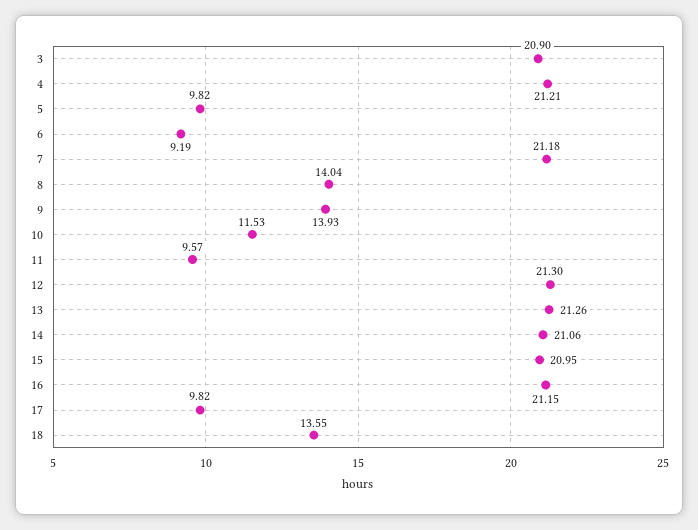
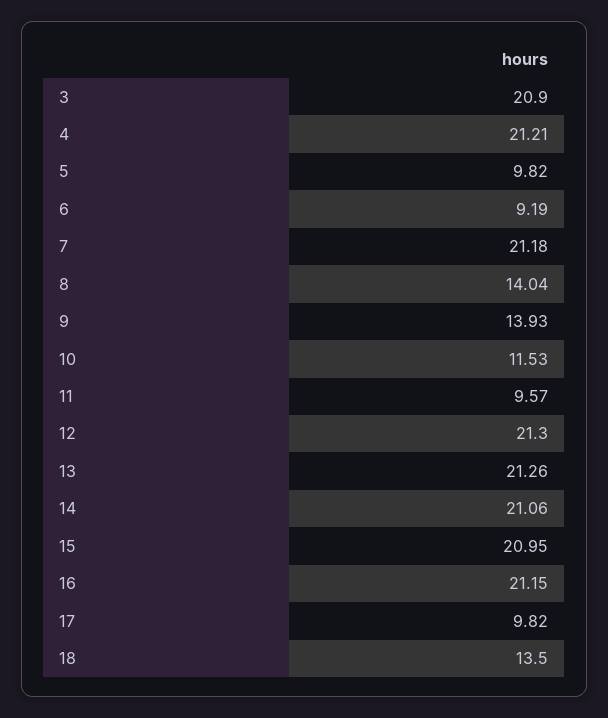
  {
    "3": 20.9,
    "4": 21.21,
    "5": 9.82,
    "6": 9.19,
    "7": 21.18,
    "8": 14.04,
    "9": 13.93,
    "10": 11.53,
    "11": 9.57,
    "12": 21.3,
    "13": 21.26,
    "14": 21.06,
    "15": 20.95,
    "16": 21.15,
    "17": 9.82,
-   "18": 13.55
+   "18": 13.5
  }

